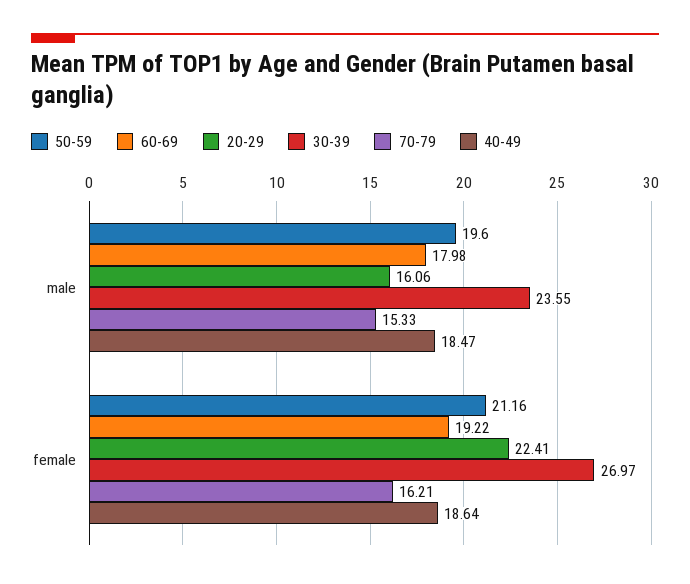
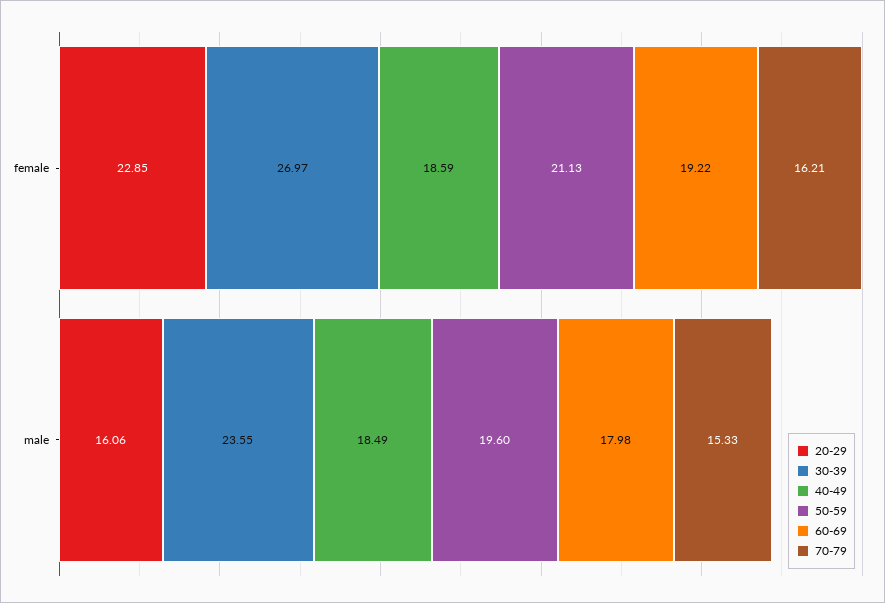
  {
    "50-59": {
      "male": 19.6,
-     "female": 21.16
+     "female": 21.13
    },
    "60-69": {
      "male": 17.98,
      "female": 19.22
    },
    "20-29": {
      "male": 16.06,
-     "female": 22.41
+     "female": 22.85
    },
    "30-39": {
      "male": 23.55,
      "female": 26.97
    },
    "70-79": {
      "male": 15.33,
      "female": 16.21
    },
    "40-49": {
-     "male": 18.47,
+     "male": 18.49,
-     "female": 18.64
+     "female": 18.59
    }
  }

